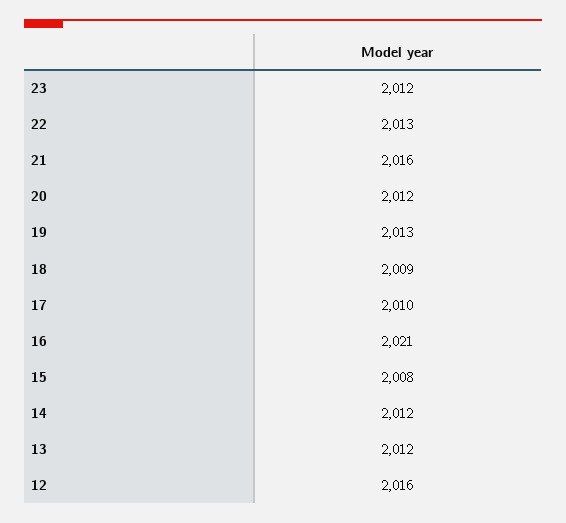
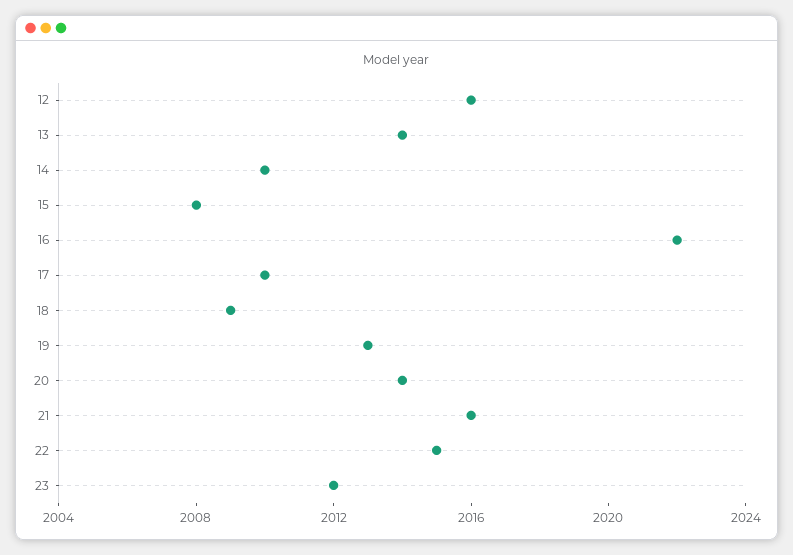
  {
    "23": 2012,
-   "22": 2013,
+   "22": 2015,
    "21": 2016,
-   "20": 2012,
+   "20": 2014,
    "19": 2013,
    "18": 2009,
    "17": 2010,
-   "16": 2021,
+   "16": 2022,
    "15": 2008,
-   "14": 2012,
+   "14": 2010,
-   "13": 2012,
+   "13": 2014,
    "12": 2016
  }

